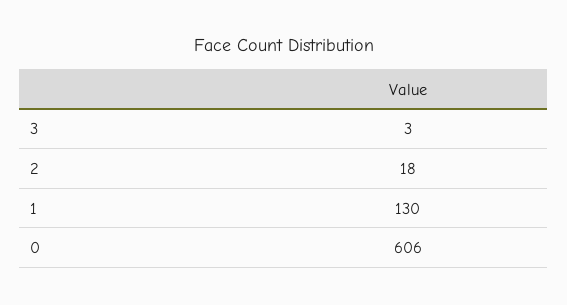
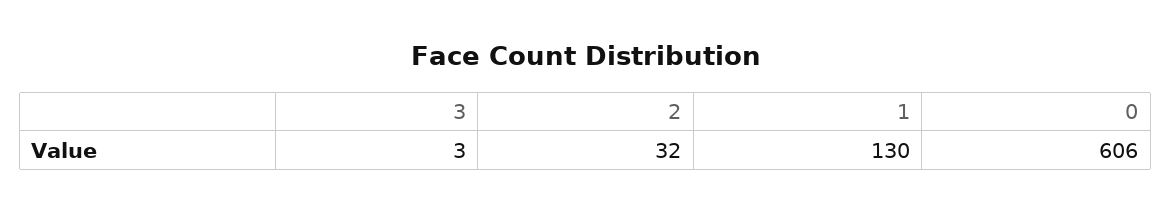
  {
    "3": 3,
-   "2": 18,
+   "2": 32,
    "1": 130,
    "0": 606
  }

